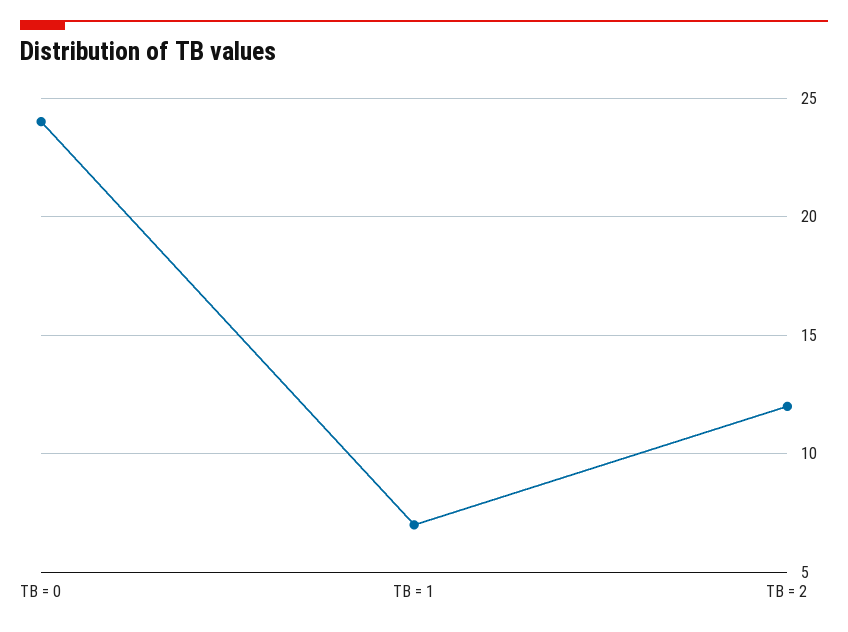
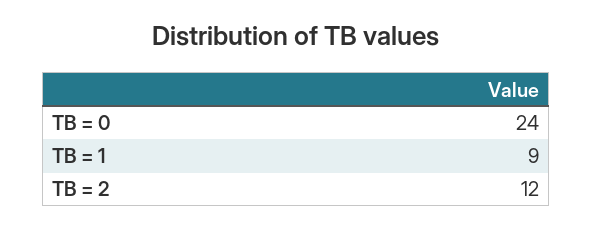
  {
    "TB = 0": 24,
-   "TB = 1": 7,
+   "TB = 1": 9,
    "TB = 2": 12
  }

